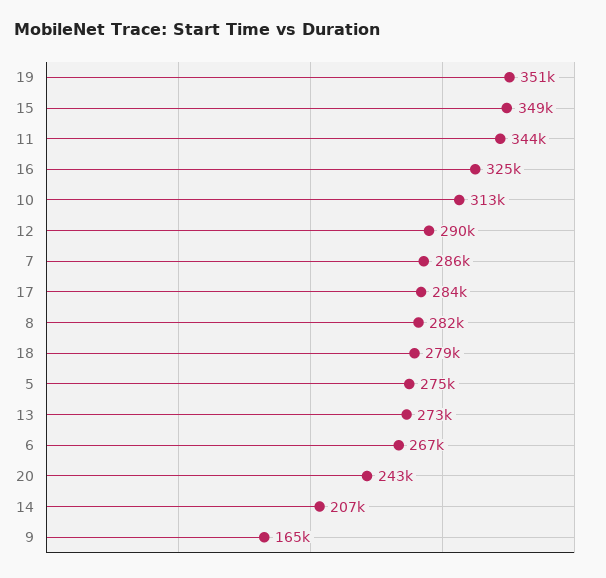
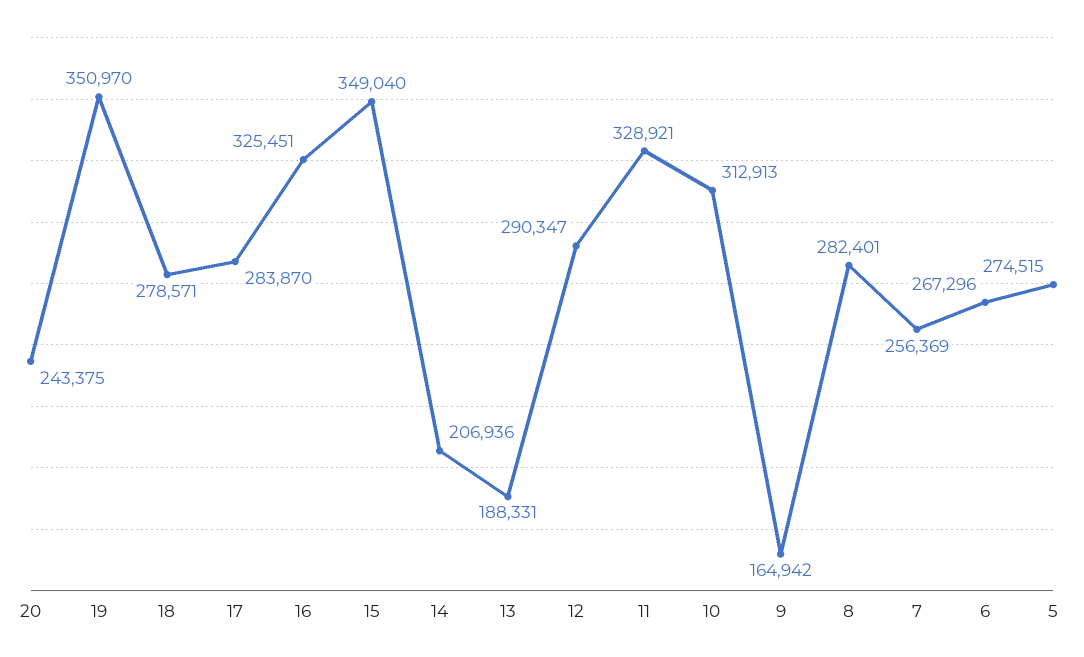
  {
    "19": 350970,
    "15": 349040,
-   "11": 344000,
+   "11": 328921,
    "16": 325451,
    "10": 312913,
    "12": 290347,
-   "7": 286000,
+   "7": 256369,
    "17": 283870,
    "8": 282401,
    "18": 278571,
    "5": 274515,
-   "13": 273000,
+   "13": 188331,
    "6": 267296,
    "20": 243375,
    "14": 206936,
    "9": 164942
  }

